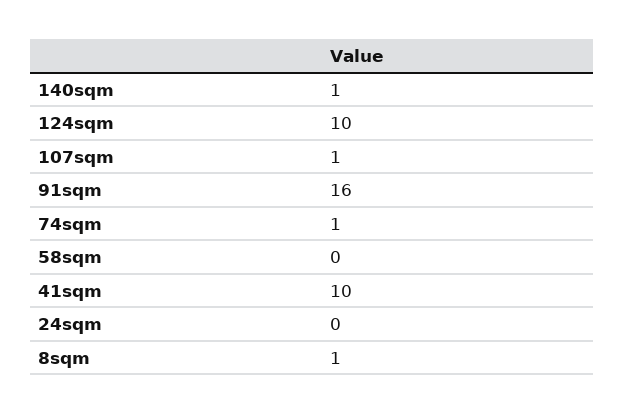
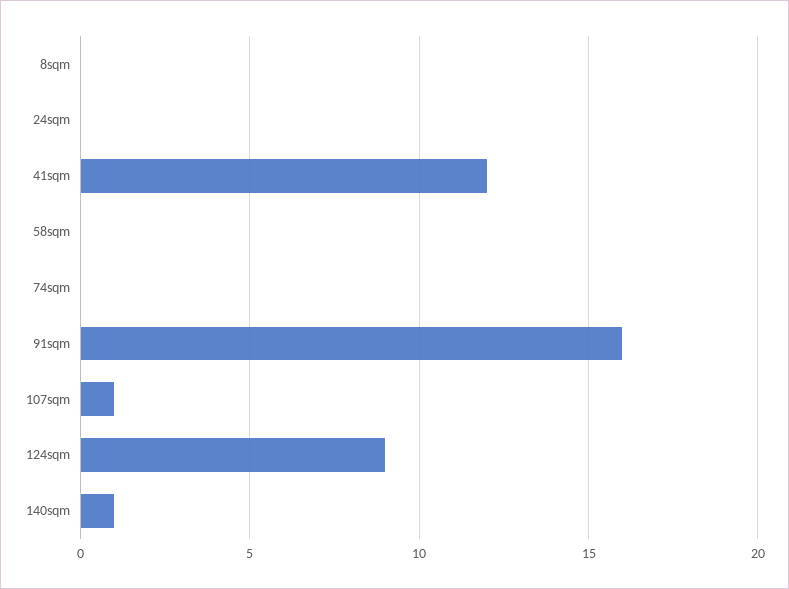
  {
    "140sqm": 1,
-   "124sqm": 10,
+   "124sqm": 9,
    "107sqm": 1,
    "91sqm": 16,
-   "74sqm": 1,
+   "74sqm": 0,
    "58sqm": 0,
-   "41sqm": 10,
+   "41sqm": 12,
    "24sqm": 0,
-   "8sqm": 1
+   "8sqm": 0
  }

